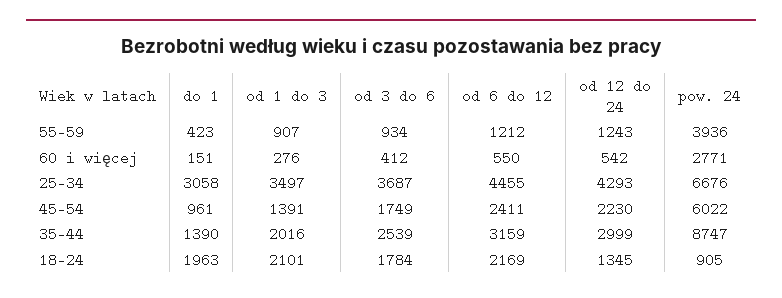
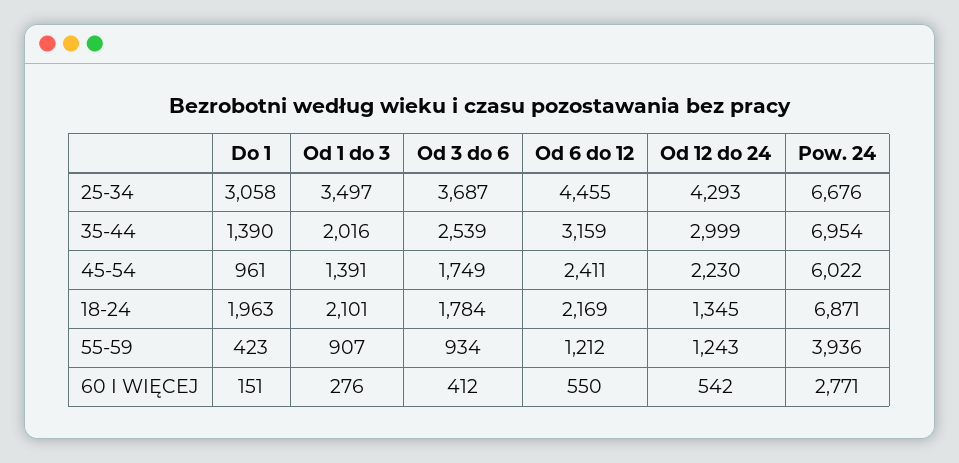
  {
    "do 1": {
      "55-59": 423,
      "60 i więcej": 151,
      "25-34": 3058,
      "45-54": 961,
      "35-44": 1390,
      "18-24": 1963
    },
    "od 1 do 3": {
      "55-59": 907,
      "60 i więcej": 276,
      "25-34": 3497,
      "45-54": 1391,
      "35-44": 2016,
      "18-24": 2101
    },
    "od 3 do 6": {
      "55-59": 934,
      "60 i więcej": 412,
      "25-34": 3687,
      "45-54": 1749,
      "35-44": 2539,
      "18-24": 1784
    },
    "od 6 do 12": {
      "55-59": 1212,
      "60 i więcej": 550,
      "25-34": 4455,
      "45-54": 2411,
      "35-44": 3159,
      "18-24": 2169
    },
    "od 12 do 24": {
      "55-59": 1243,
      "60 i więcej": 542,
      "25-34": 4293,
      "45-54": 2230,
      "35-44": 2999,
      "18-24": 1345
    },
    "pow. 24": {
      "55-59": 3936,
      "60 i więcej": 2771,
      "25-34": 6676,
      "45-54": 6022,
-     "35-44": 8747,
+     "35-44": 6954,
-     "18-24": 905
+     "18-24": 6871
    }
  }

